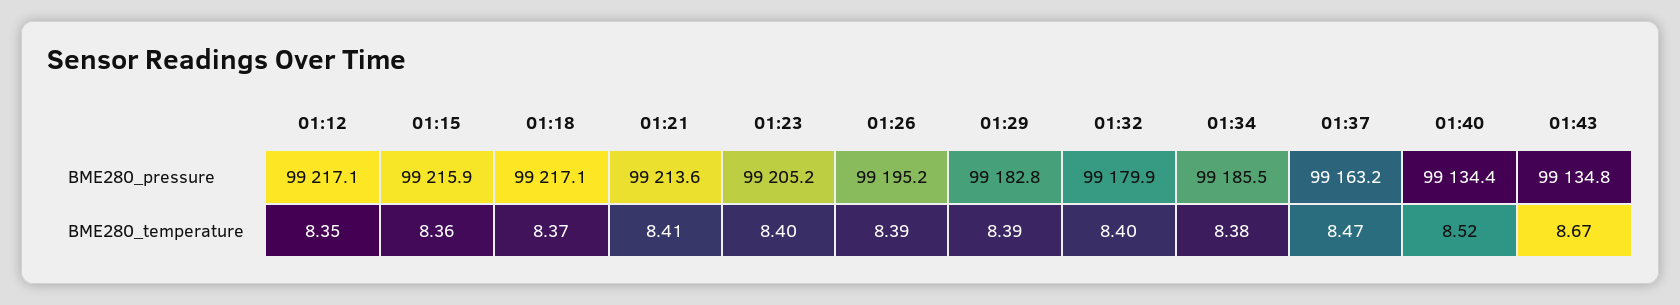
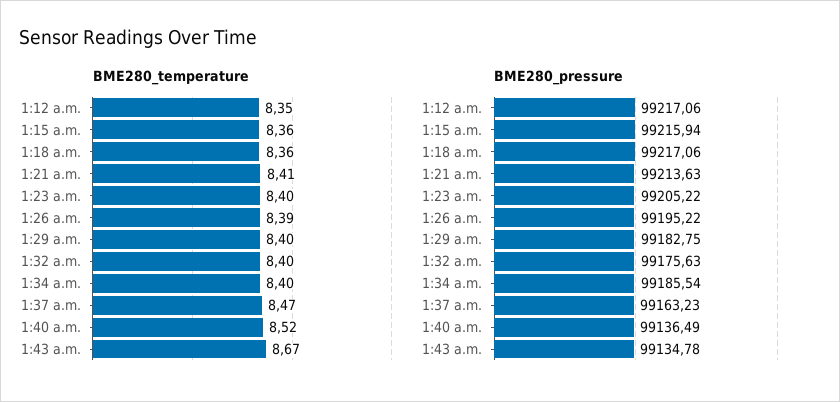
  {
    "BME280_pressure": {
      "01:12": 99217.06,
      "01:15": 99215.94,
      "01:18": 99217.06,
      "01:21": 99213.63,
      "01:23": 99205.22,
      "01:26": 99195.22,
      "01:29": 99182.75,
-     "01:32": 99179.9,
+     "01:32": 99175.63,
      "01:34": 99185.54,
      "01:37": 99163.23,
-     "01:40": 99134.4,
+     "01:40": 99136.49,
      "01:43": 99134.78
    },
    "BME280_temperature": {
      "01:12": 8.35,
      "01:15": 8.36,
-     "01:18": 8.37,
+     "01:18": 8.36,
      "01:21": 8.41,
      "01:23": 8.4,
      "01:26": 8.39,
-     "01:29": 8.39,
+     "01:29": 8.4,
      "01:32": 8.4,
-     "01:34": 8.38,
+     "01:34": 8.4,
      "01:37": 8.47,
      "01:40": 8.52,
      "01:43": 8.67
    }
  }

